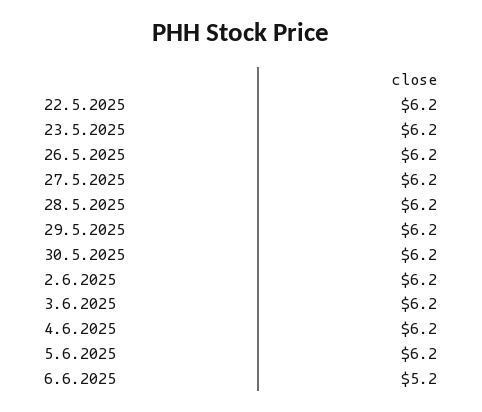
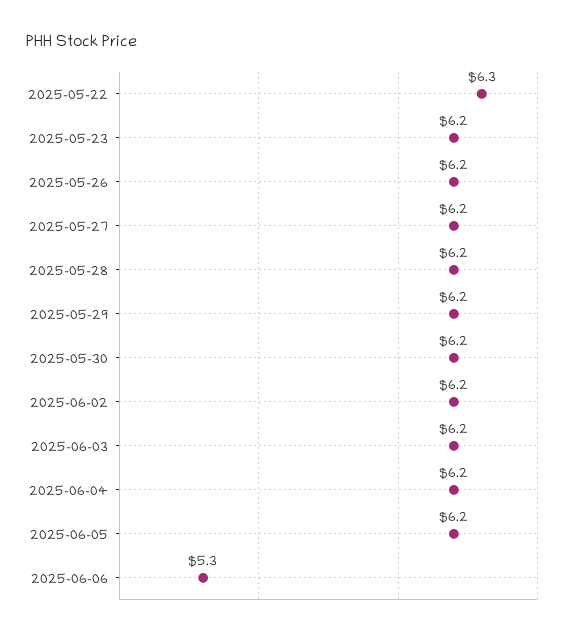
  {
-   "22.5.2025": 6.2,
+   "22.5.2025": 6.3,
    "23.5.2025": 6.2,
    "26.5.2025": 6.2,
    "27.5.2025": 6.2,
    "28.5.2025": 6.2,
    "29.5.2025": 6.2,
    "30.5.2025": 6.2,
    "2.6.2025": 6.2,
    "3.6.2025": 6.2,
    "4.6.2025": 6.2,
    "5.6.2025": 6.2,
-   "6.6.2025": 5.2
+   "6.6.2025": 5.3
  }

